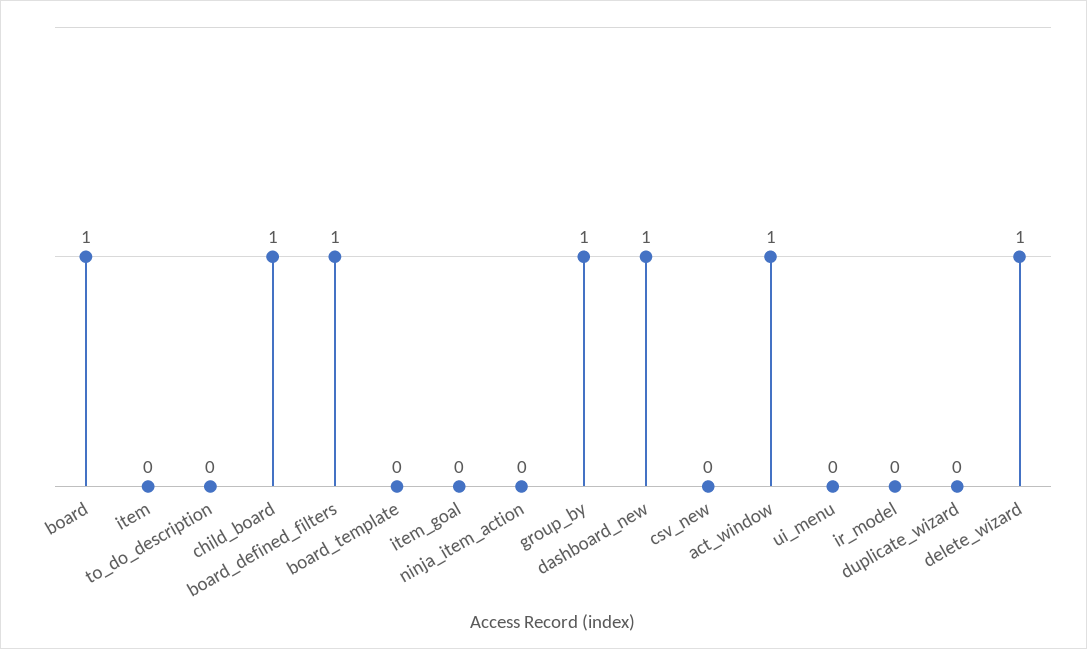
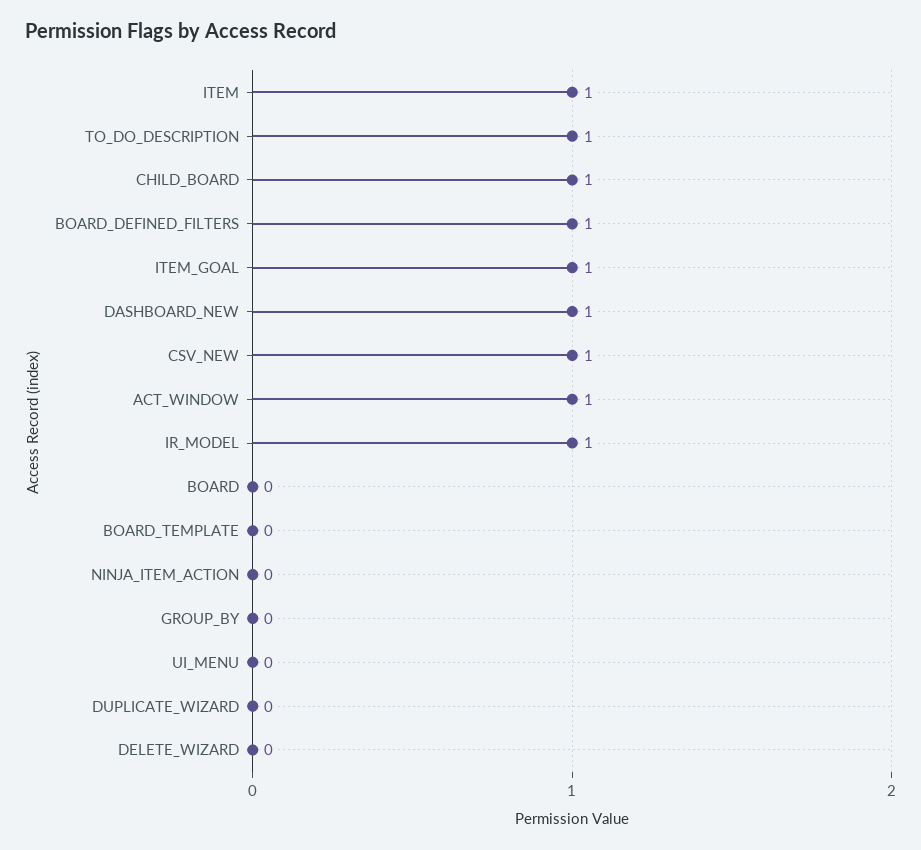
  {
-   "board": 1,
+   "board": 0,
-   "item": 0,
+   "item": 1,
-   "to_do_description": 0,
+   "to_do_description": 1,
    "child_board": 1,
    "board_defined_filters": 1,
    "board_template": 0,
-   "item_goal": 0,
+   "item_goal": 1,
    "ninja_item_action": 0,
-   "group_by": 1,
+   "group_by": 0,
    "dashboard_new": 1,
-   "csv_new": 0,
+   "csv_new": 1,
    "act_window": 1,
    "ui_menu": 0,
-   "ir_model": 0,
+   "ir_model": 1,
    "duplicate_wizard": 0,
-   "delete_wizard": 1
+   "delete_wizard": 0
  }

